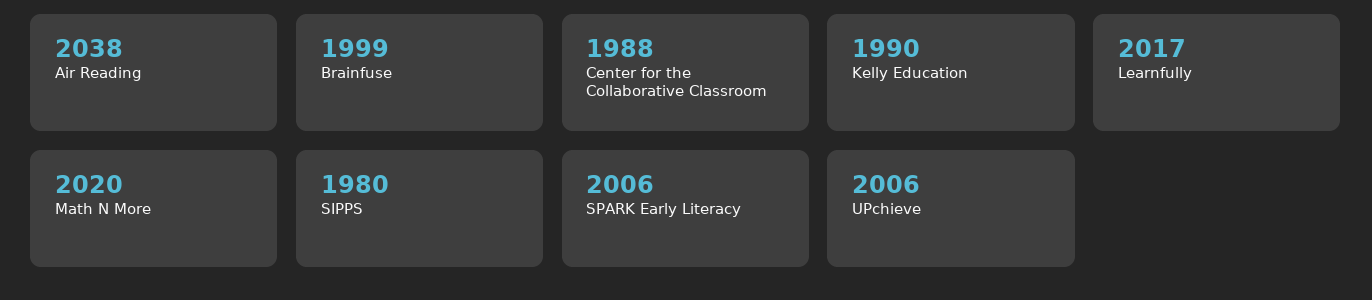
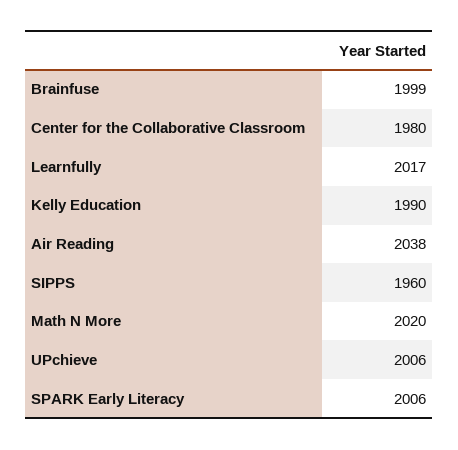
  {
    "Air Reading": 2038,
    "Brainfuse": 1999,
-   "Center for the Collaborative Classroom": 1988,
+   "Center for the Collaborative Classroom": 1980,
    "Kelly Education": 1990,
    "Learnfully": 2017,
    "Math N More": 2020,
-   "SIPPS": 1980,
+   "SIPPS": 1960,
    "SPARK Early Literacy": 2006,
    "UPchieve": 2006
  }

